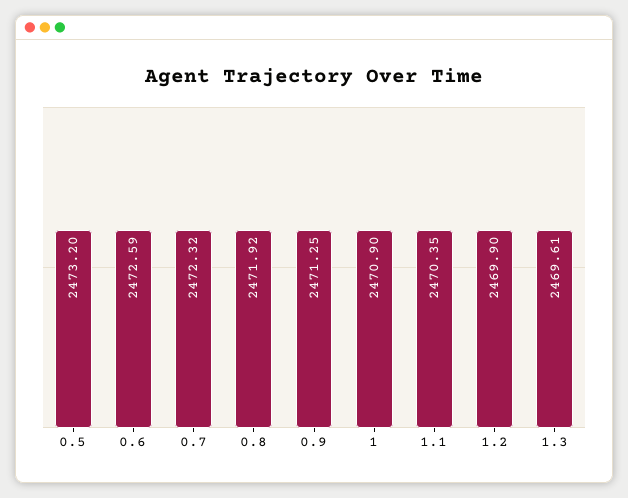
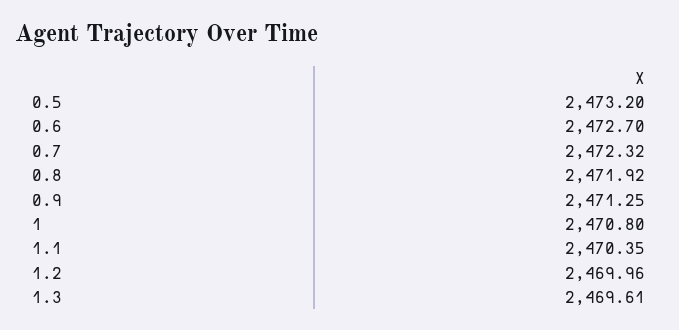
  {
    "0.5": 2473.2,
-   "0.6": 2472.59,
+   "0.6": 2472.7,
    "0.7": 2472.32,
    "0.8": 2471.92,
    "0.9": 2471.25,
-   "1": 2470.9,
+   "1": 2470.8,
    "1.1": 2470.35,
-   "1.2": 2469.9,
+   "1.2": 2469.96,
    "1.3": 2469.61
  }

